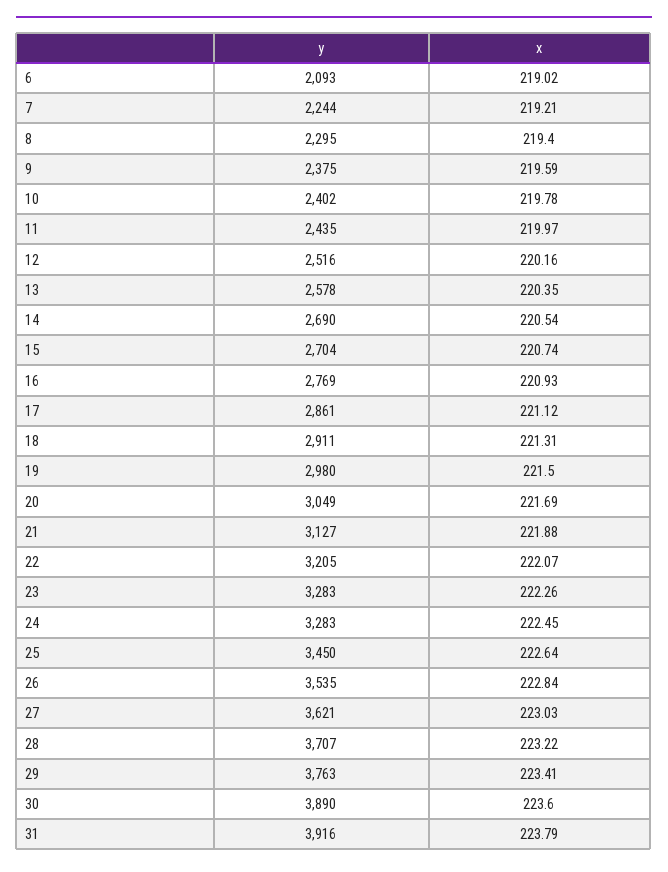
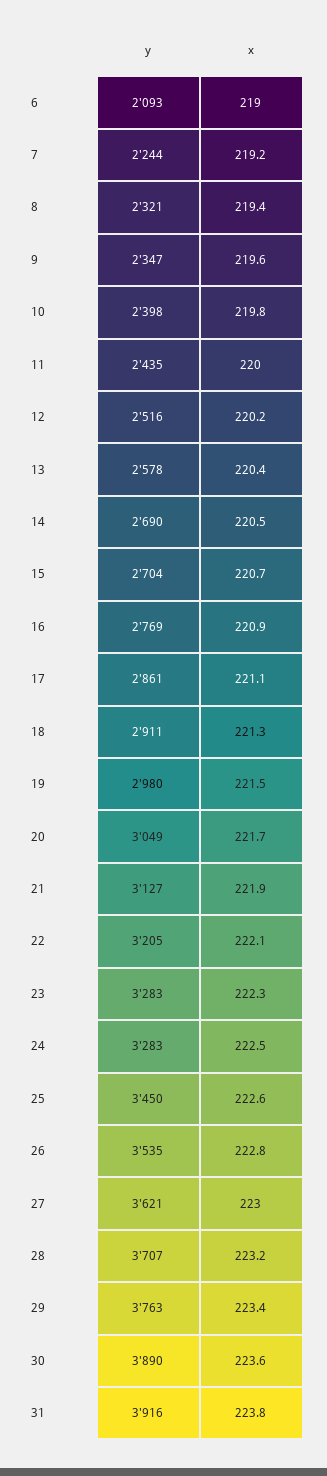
  {
    "y": {
      "6": 2093,
      "7": 2244,
-     "8": 2295,
+     "8": 2321,
-     "9": 2375,
+     "9": 2347,
-     "10": 2402,
+     "10": 2398,
      "11": 2435,
      "12": 2516,
      "13": 2578,
      "14": 2690,
      "15": 2704,
      "16": 2769,
      "17": 2861,
      "18": 2911,
      "19": 2980,
      "20": 3049,
      "21": 3127,
      "22": 3205,
      "23": 3283,
      "24": 3283,
      "25": 3450,
      "26": 3535,
      "27": 3621,
      "28": 3707,
      "29": 3763,
      "30": 3890,
      "31": 3916
    },
    "x": {
      "6": 219.02,
      "7": 219.21,
      "8": 219.4,
      "9": 219.59,
      "10": 219.78,
      "11": 219.97,
      "12": 220.16,
      "13": 220.35,
      "14": 220.54,
      "15": 220.74,
      "16": 220.93,
      "17": 221.12,
      "18": 221.31,
      "19": 221.5,
      "20": 221.69,
      "21": 221.88,
      "22": 222.07,
      "23": 222.26,
      "24": 222.45,
      "25": 222.64,
      "26": 222.84,
      "27": 223.03,
      "28": 223.22,
      "29": 223.41,
      "30": 223.6,
      "31": 223.79
    }
  }

